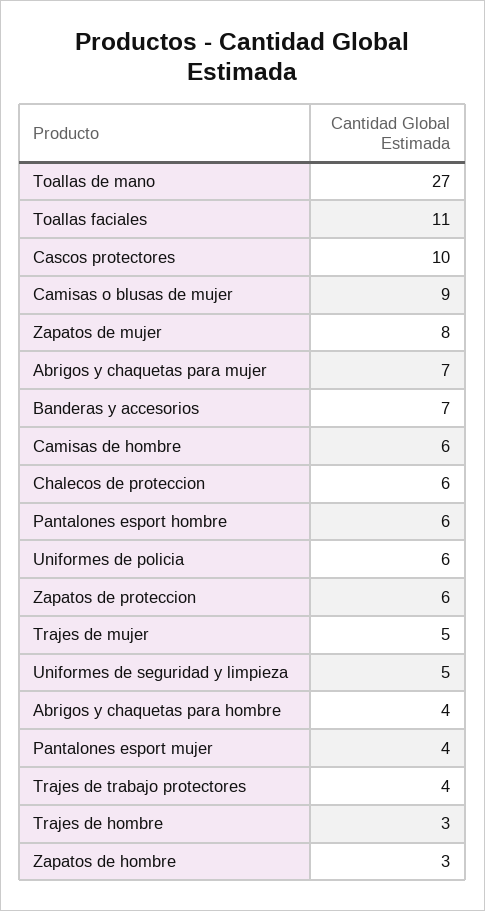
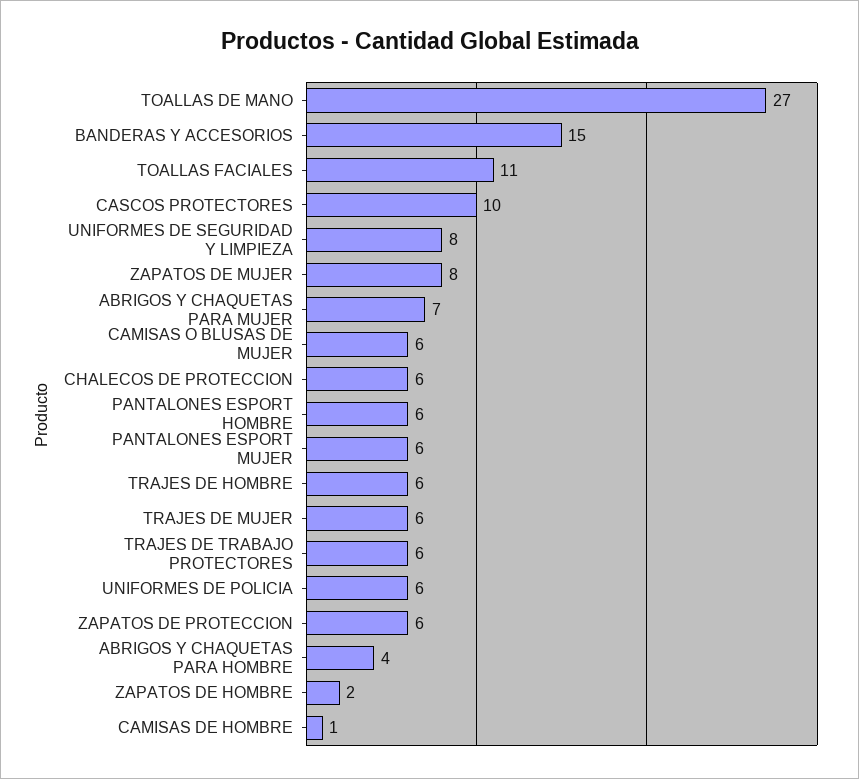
  {
    "Toallas de mano": 27,
    "Toallas faciales": 11,
    "Cascos protectores": 10,
-   "Camisas o blusas de mujer": 9,
+   "Camisas o blusas de mujer": 6,
    "Zapatos de mujer": 8,
    "Abrigos y chaquetas para mujer": 7,
-   "Banderas y accesorios": 7,
+   "Banderas y accesorios": 15,
-   "Camisas de hombre": 6,
+   "Camisas de hombre": 1,
    "Chalecos de proteccion": 6,
    "Pantalones esport hombre": 6,
    "Uniformes de policia": 6,
    "Zapatos de proteccion": 6,
-   "Trajes de mujer": 5,
+   "Trajes de mujer": 6,
-   "Uniformes de seguridad y limpieza": 5,
+   "Uniformes de seguridad y limpieza": 8,
    "Abrigos y chaquetas para hombre": 4,
-   "Pantalones esport mujer": 4,
+   "Pantalones esport mujer": 6,
-   "Trajes de trabajo protectores": 4,
+   "Trajes de trabajo protectores": 6,
-   "Trajes de hombre": 3,
+   "Trajes de hombre": 6,
-   "Zapatos de hombre": 3
+   "Zapatos de hombre": 2
  }

